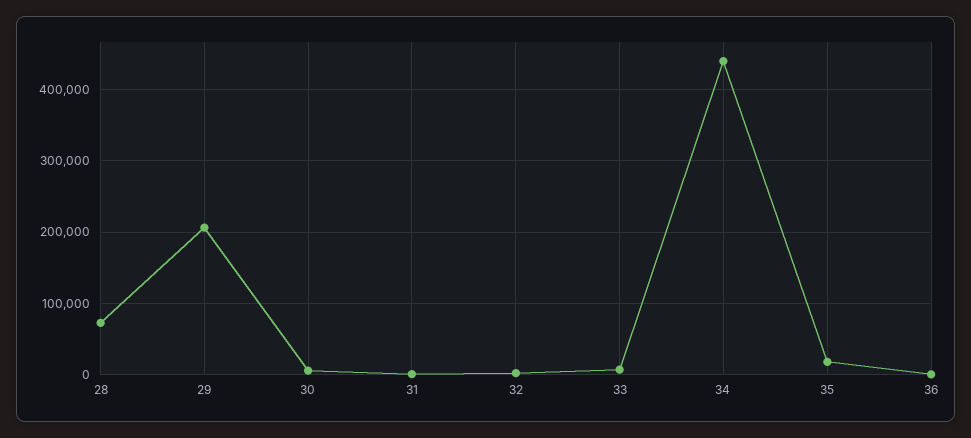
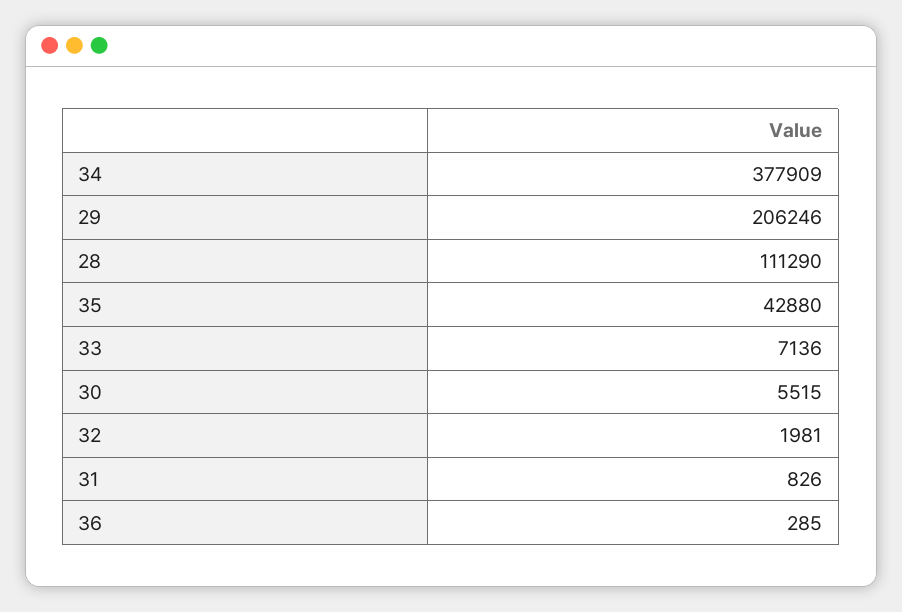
  {
-   "28": 70000,
+   "28": 111290,
    "29": 206246,
    "30": 5515,
    "31": 826,
    "32": 1981,
    "33": 7136,
-   "34": 440000,
+   "34": 377909,
-   "35": 20000,
+   "35": 42880,
    "36": 285
  }

